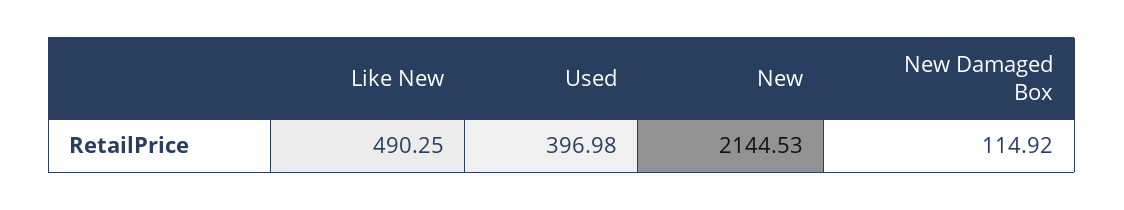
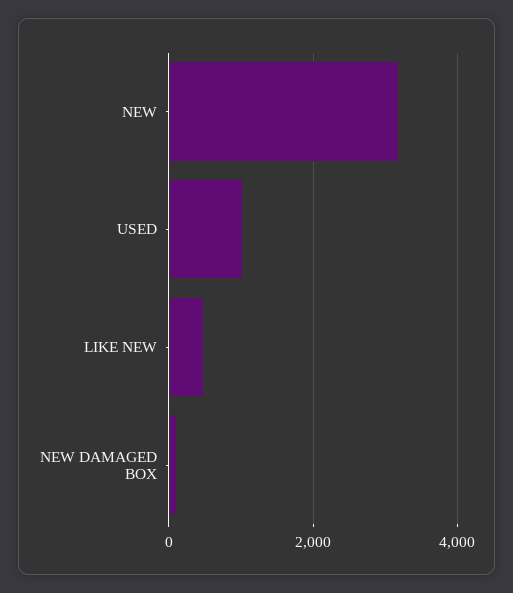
  {
    "Like New": 490.25,
-   "Used": 396.98,
+   "Used": 1000,
-   "New": 2144.53,
+   "New": 3200,
    "New Damaged Box": 114.92
  }

